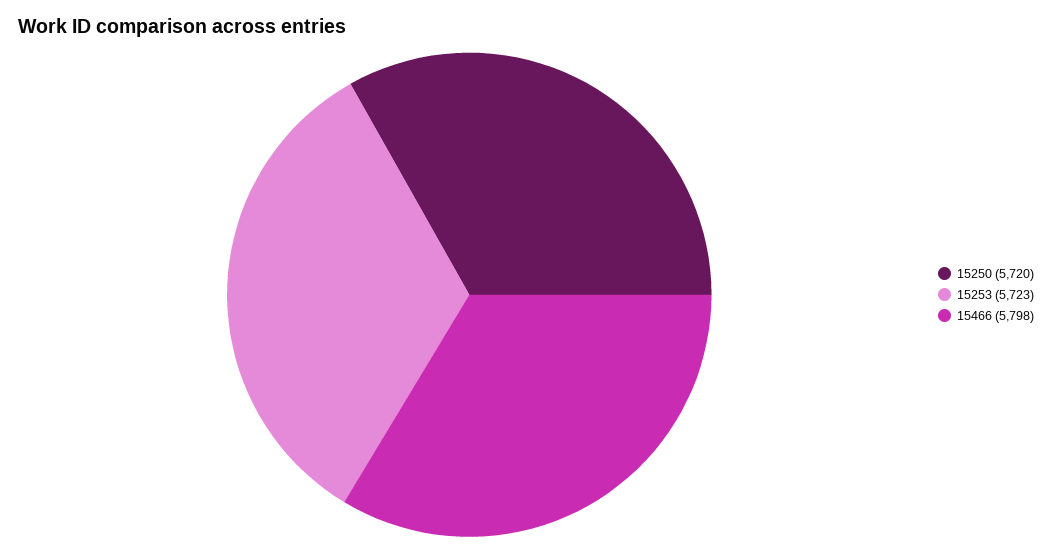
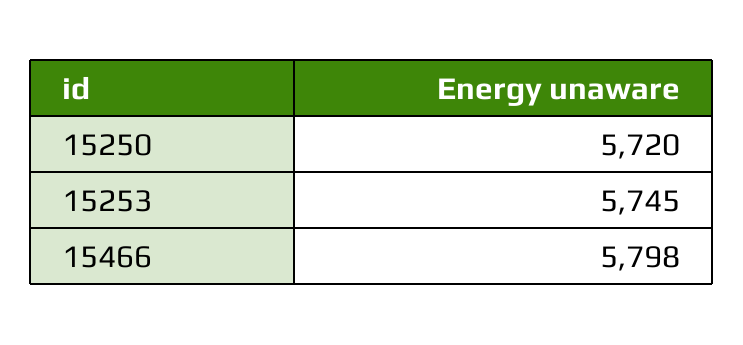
  {
    "15250": 5720,
-   "15253": 5723,
+   "15253": 5745,
    "15466": 5798
  }

